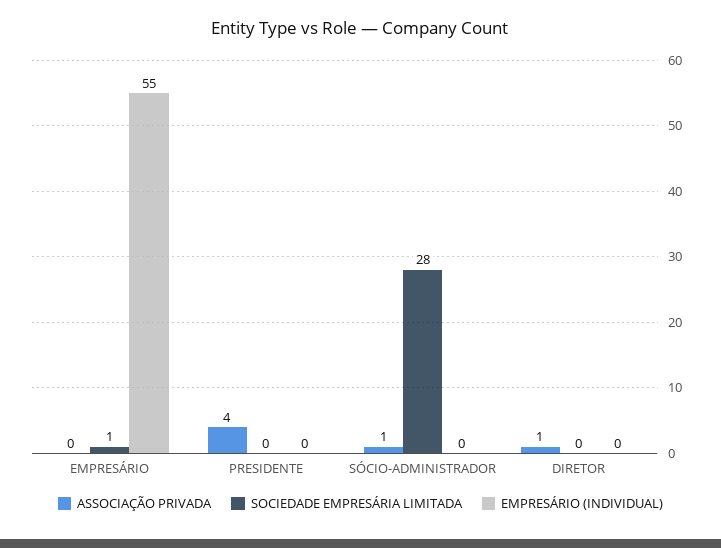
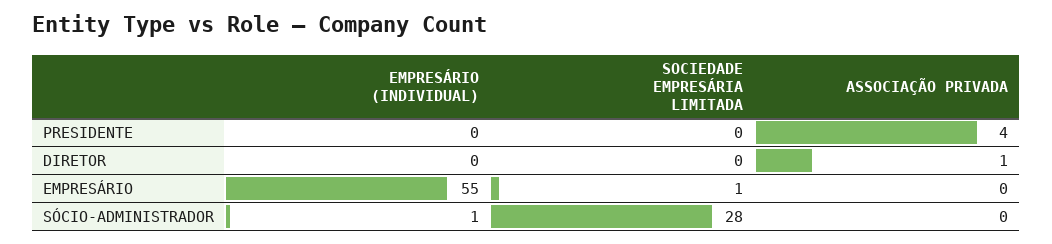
  {
    "ASSOCIAÇÃO PRIVADA": {
      "EMPRESÁRIO": 0,
      "PRESIDENTE": 4,
-     "SÓCIO-ADMINISTRADOR": 1,
+     "SÓCIO-ADMINISTRADOR": 0,
      "DIRETOR": 1
    },
    "SOCIEDADE EMPRESÁRIA LIMITADA": {
      "EMPRESÁRIO": 1,
      "PRESIDENTE": 0,
      "SÓCIO-ADMINISTRADOR": 28,
      "DIRETOR": 0
    },
    "EMPRESÁRIO (INDIVIDUAL)": {
      "EMPRESÁRIO": 55,
      "PRESIDENTE": 0,
-     "SÓCIO-ADMINISTRADOR": 0,
+     "SÓCIO-ADMINISTRADOR": 1,
      "DIRETOR": 0
    }
  }

